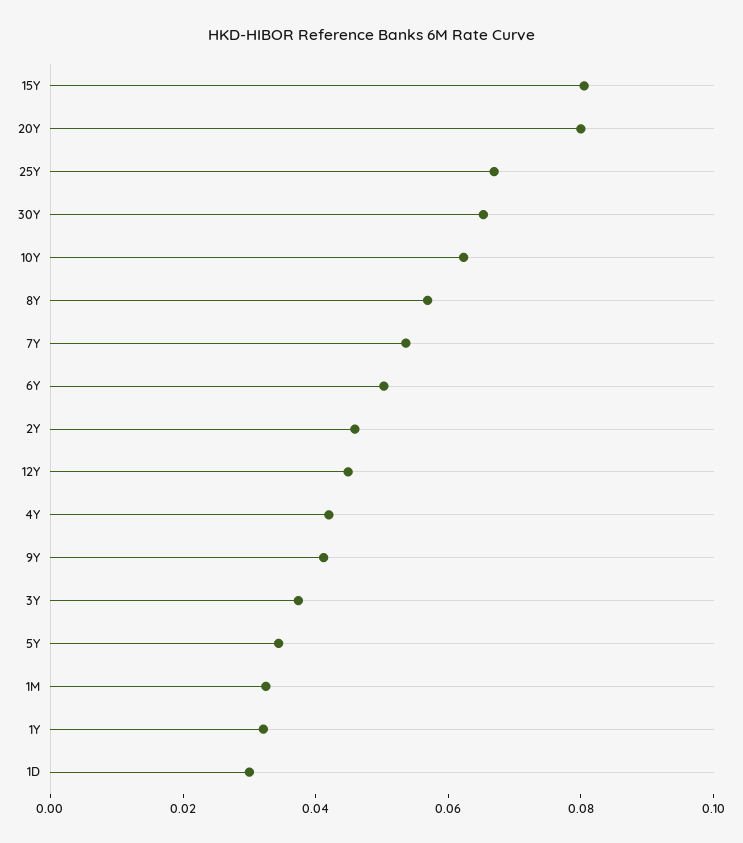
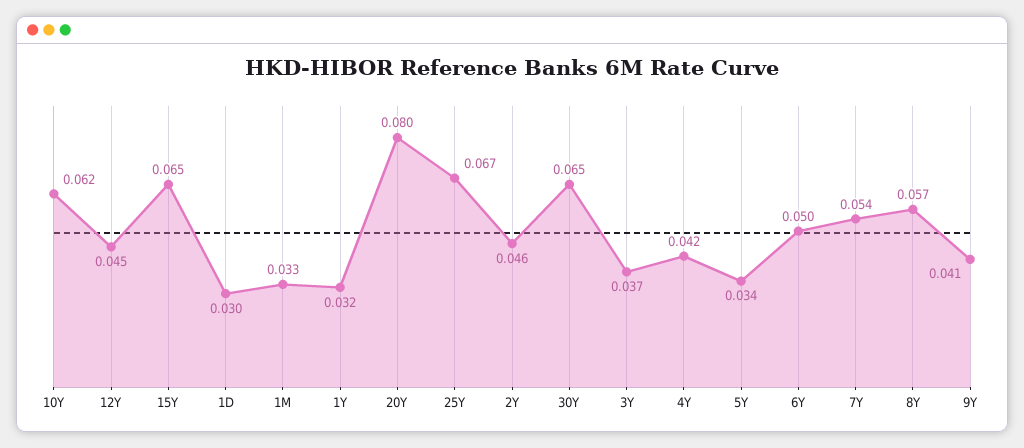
  {
-   "15Y": 0.08,
+   "15Y": 0.065,
    "20Y": 0.08,
    "25Y": 0.067,
    "30Y": 0.065,
    "10Y": 0.062,
    "8Y": 0.057,
    "7Y": 0.054,
    "6Y": 0.05,
    "2Y": 0.046,
    "12Y": 0.045,
    "4Y": 0.042,
    "9Y": 0.041,
    "3Y": 0.037,
    "5Y": 0.034,
    "1M": 0.033,
    "1Y": 0.032,
    "1D": 0.03
  }

